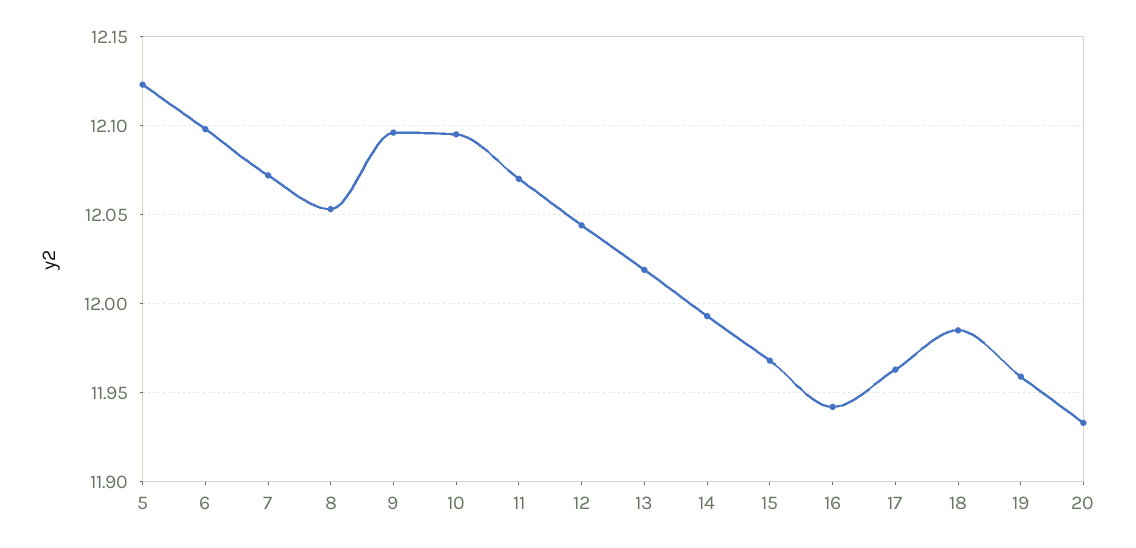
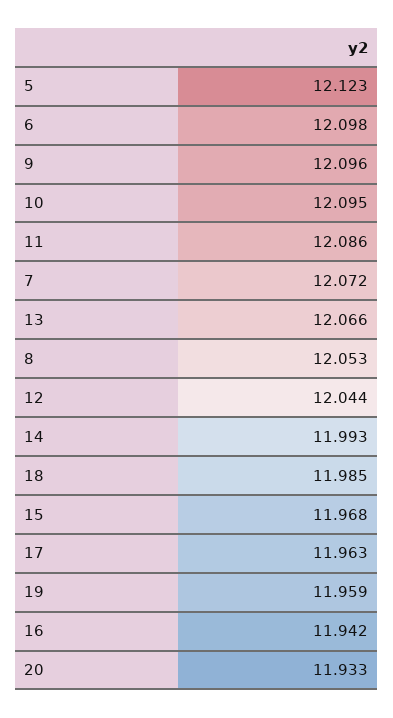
  {
    "5": 12.123,
    "6": 12.098,
    "7": 12.072,
    "8": 12.053,
    "9": 12.096,
    "10": 12.095,
-   "11": 12.07,
+   "11": 12.086,
    "12": 12.044,
-   "13": 12.02,
+   "13": 12.066,
    "14": 11.993,
    "15": 11.968,
    "16": 11.942,
    "17": 11.963,
    "18": 11.985,
    "19": 11.959,
    "20": 11.933
  }

